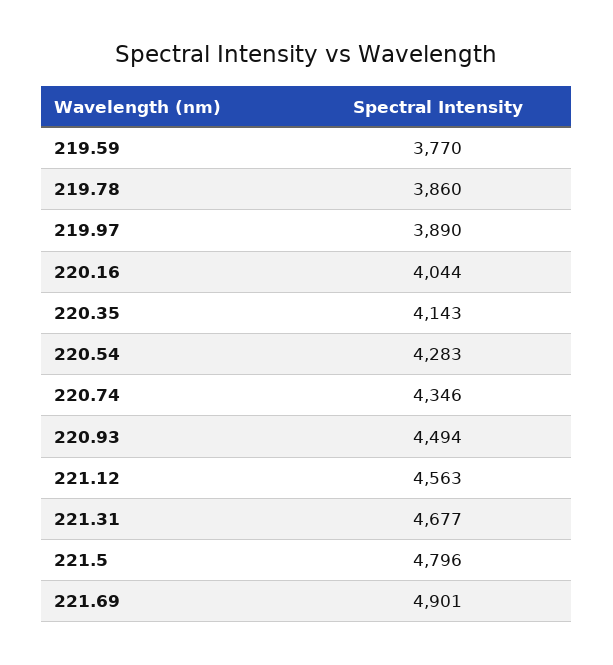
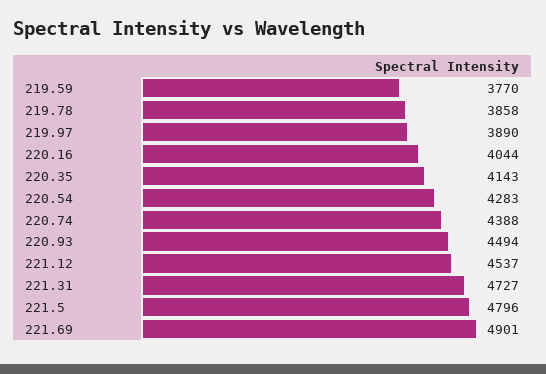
  {
    "219.59": 3770,
-   "219.78": 3860,
+   "219.78": 3858,
    "219.97": 3890,
    "220.16": 4044,
    "220.35": 4143,
    "220.54": 4283,
-   "220.74": 4346,
+   "220.74": 4388,
    "220.93": 4494,
-   "221.12": 4563,
+   "221.12": 4537,
-   "221.31": 4677,
+   "221.31": 4727,
    "221.5": 4796,
    "221.69": 4901
  }

